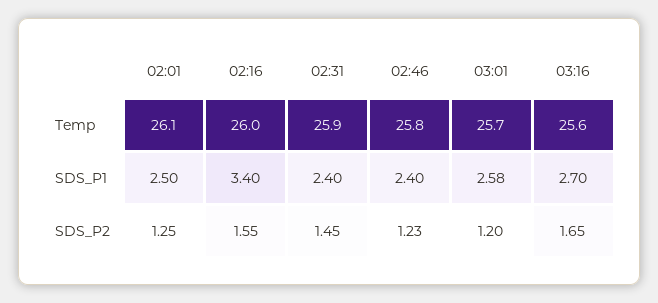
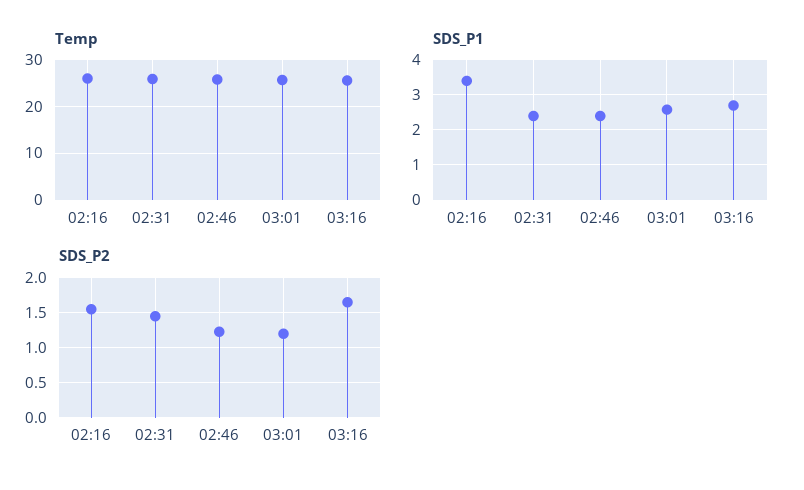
  {
    "Temp": {
-     "02:01": 26.1,
      "02:16": 26,
      "02:31": 25.9,
      "02:46": 25.8,
      "03:01": 25.7,
      "03:16": 25.6
    },
    "SDS_P1": {
-     "02:01": 2.5,
      "02:16": 3.4,
      "02:31": 2.4,
      "02:46": 2.4,
      "03:01": 2.58,
      "03:16": 2.7
    },
    "SDS_P2": {
-     "02:01": 1.25,
      "02:16": 1.55,
      "02:31": 1.45,
      "02:46": 1.23,
      "03:01": 1.2,
      "03:16": 1.65
    }
  }

